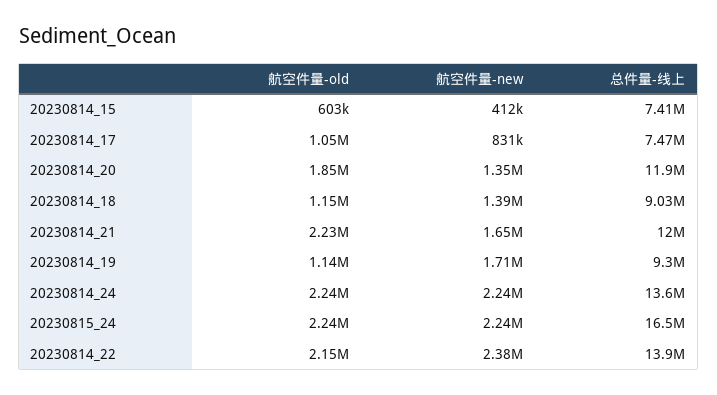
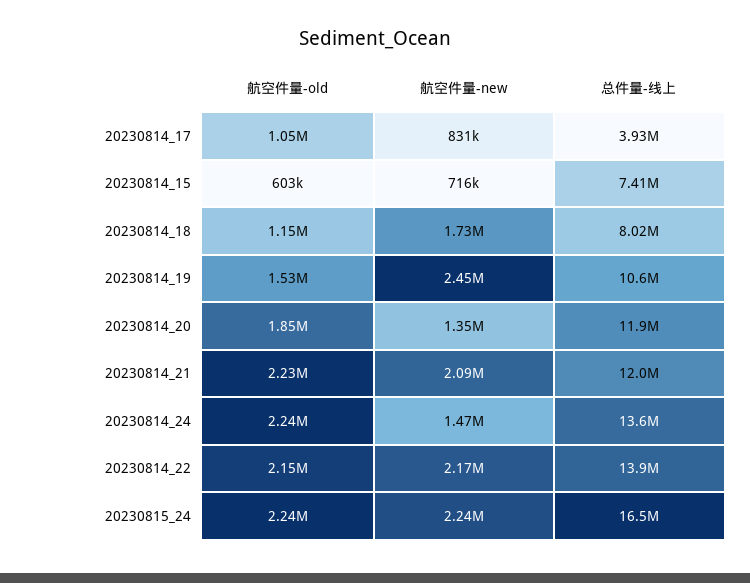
  {
    "航空件量-old": {
      "20230814_15": 603000,
      "20230814_17": 1050000,
      "20230814_20": 1850000,
      "20230814_18": 1150000,
      "20230814_21": 2230000,
-     "20230814_19": 1140000,
+     "20230814_19": 1530000,
      "20230814_24": 2240000,
      "20230815_24": 2240000,
      "20230814_22": 2150000
    },
    "航空件量-new": {
-     "20230814_15": 412000,
+     "20230814_15": 716000,
      "20230814_17": 831000,
      "20230814_20": 1350000,
-     "20230814_18": 1390000,
+     "20230814_18": 1730000,
-     "20230814_21": 1650000,
+     "20230814_21": 2090000,
-     "20230814_19": 1710000,
+     "20230814_19": 2450000,
-     "20230814_24": 2240000,
+     "20230814_24": 1470000,
      "20230815_24": 2240000,
-     "20230814_22": 2380000
+     "20230814_22": 2170000
    },
    "总件量-线上": {
      "20230814_15": 7410000,
-     "20230814_17": 7470000,
+     "20230814_17": 3930000,
      "20230814_20": 11900000,
-     "20230814_18": 9030000,
+     "20230814_18": 8020000,
      "20230814_21": 12000000,
-     "20230814_19": 9300000,
+     "20230814_19": 10600000,
      "20230814_24": 13600000,
      "20230815_24": 16500000,
      "20230814_22": 13900000
    }
  }

